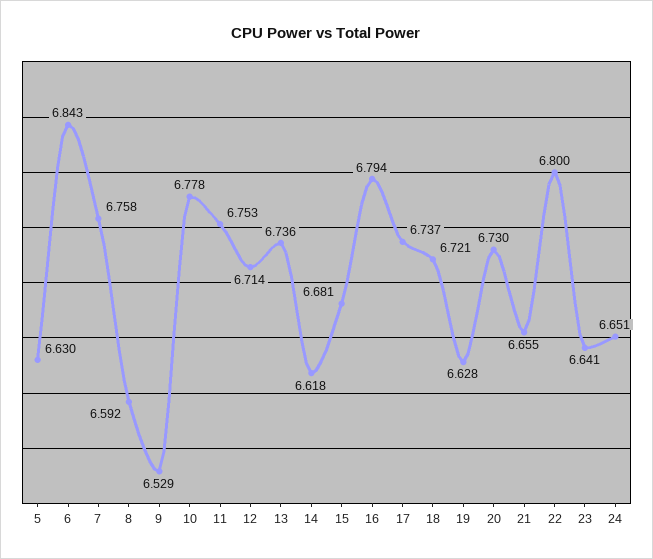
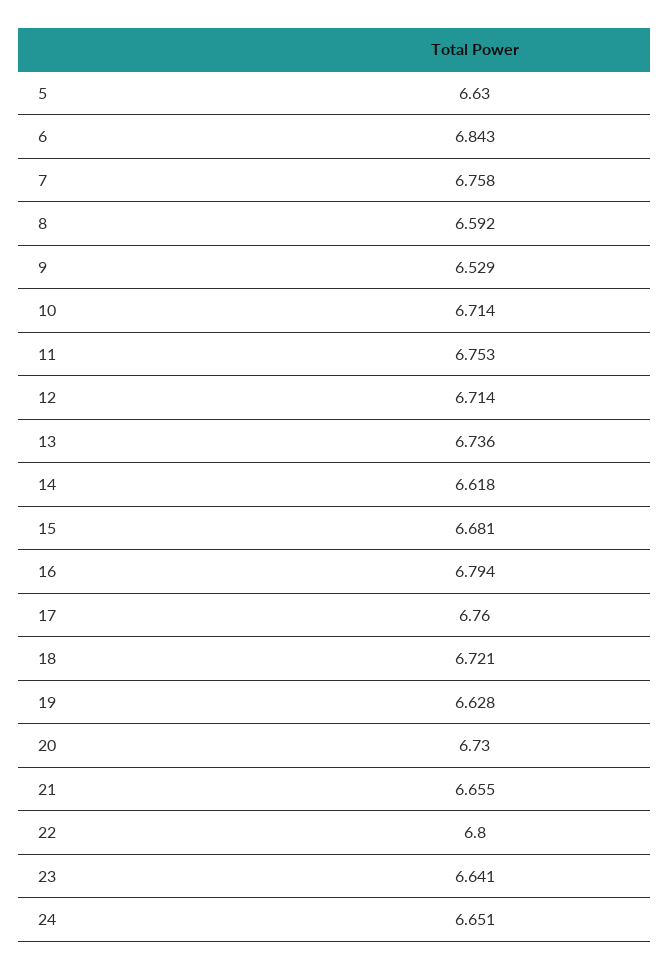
  {
    "5": 6.63,
    "6": 6.843,
    "7": 6.758,
    "8": 6.592,
    "9": 6.529,
-   "10": 6.778,
+   "10": 6.714,
    "11": 6.753,
    "12": 6.714,
    "13": 6.736,
    "14": 6.618,
    "15": 6.681,
    "16": 6.794,
-   "17": 6.737,
+   "17": 6.76,
    "18": 6.721,
    "19": 6.628,
    "20": 6.73,
    "21": 6.655,
    "22": 6.8,
    "23": 6.641,
    "24": 6.651
  }

